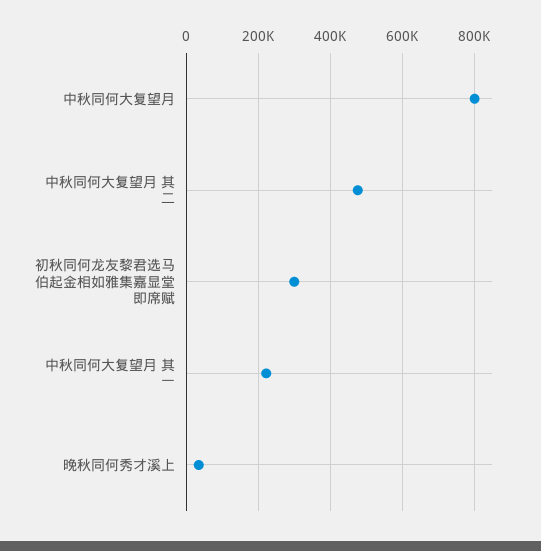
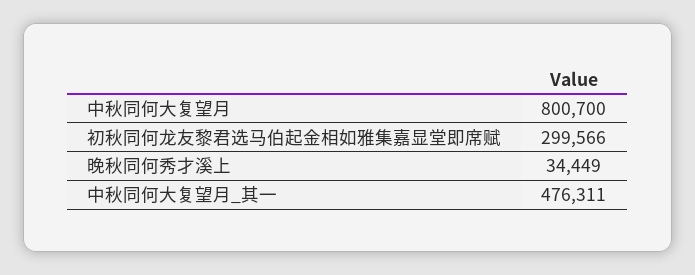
  {
    "中秋同何大复望月": 800700,
-   "中秋同何大复望月 其二": 480000,
    "初秋同何龙友黎君选马伯起金相如雅集嘉显堂即席赋": 299566,
-   "中秋同何大复望月 其一": 220000,
+   "中秋同何大复望月 其一": 476311,
    "晚秋同何秀才溪上": 34449
  }

